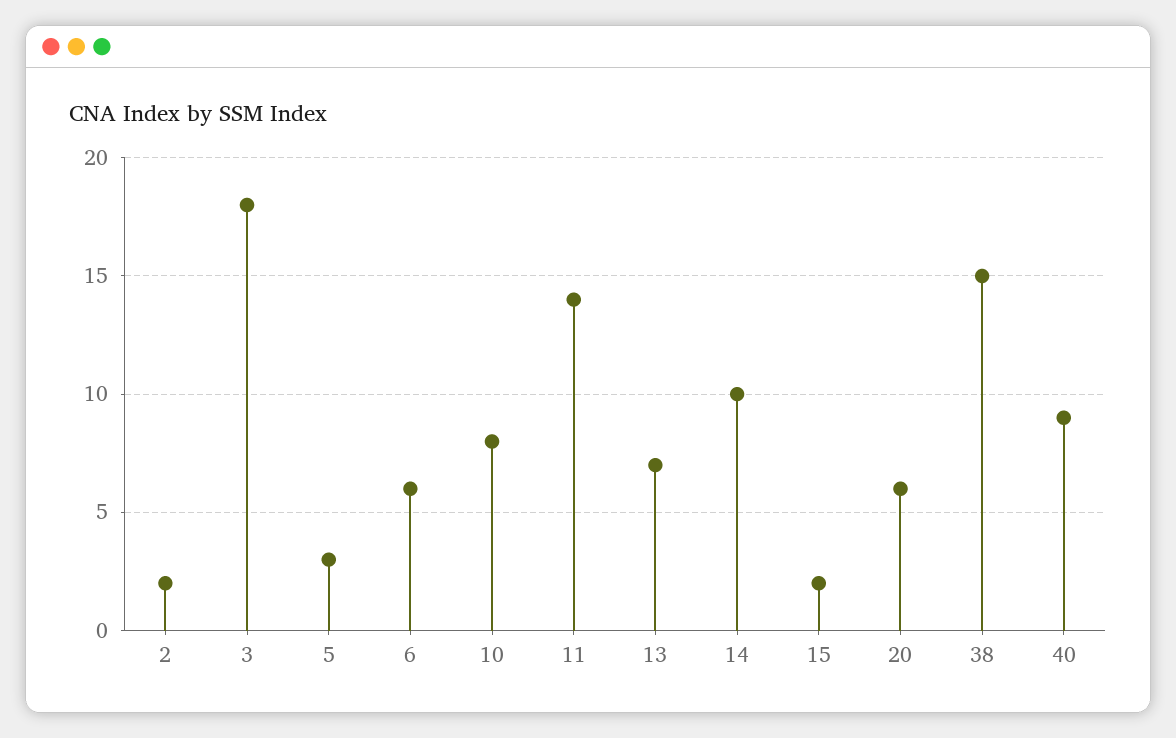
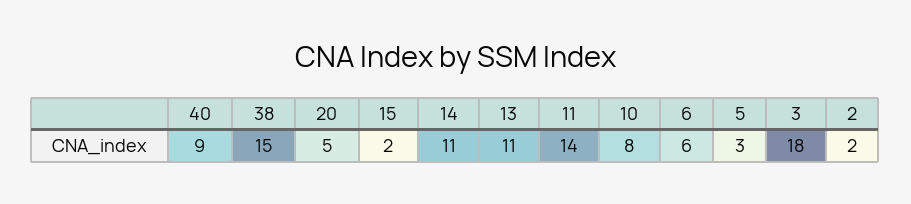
  {
    "2": 2,
    "3": 18,
    "5": 3,
    "6": 6,
    "10": 8,
    "11": 14,
-   "13": 7,
+   "13": 11,
-   "14": 10,
+   "14": 11,
    "15": 2,
-   "20": 6,
+   "20": 5,
    "38": 15,
    "40": 9
  }

